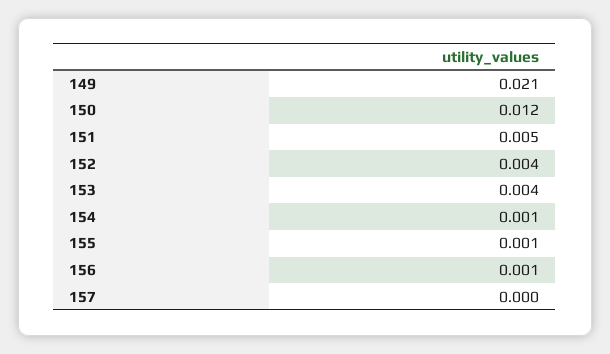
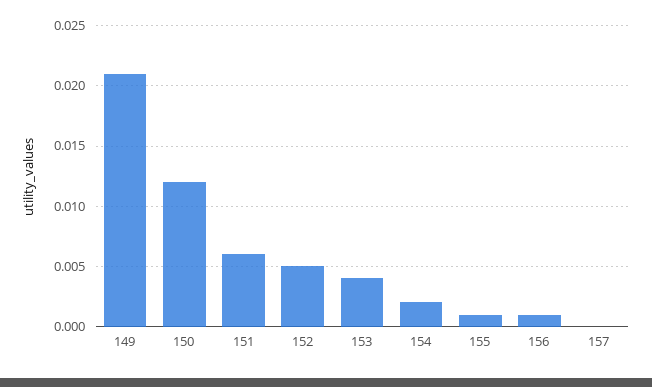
  {
    "149": 0.021,
    "150": 0.012,
-   "151": 0.005,
+   "151": 0.006,
-   "152": 0.004,
+   "152": 0.005,
    "153": 0.004,
-   "154": 0.001,
+   "154": 0.002,
    "155": 0.001,
    "156": 0.001,
    "157": 0
  }

